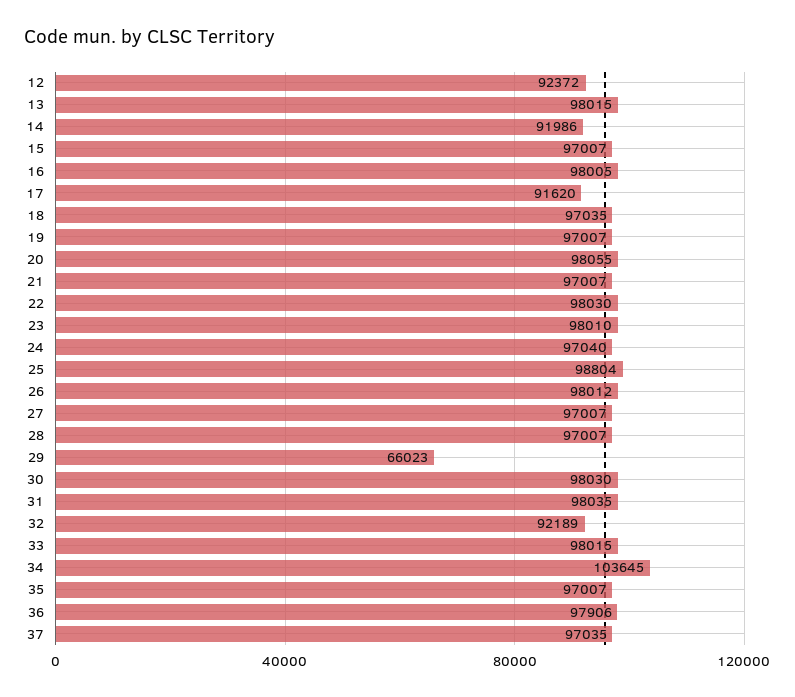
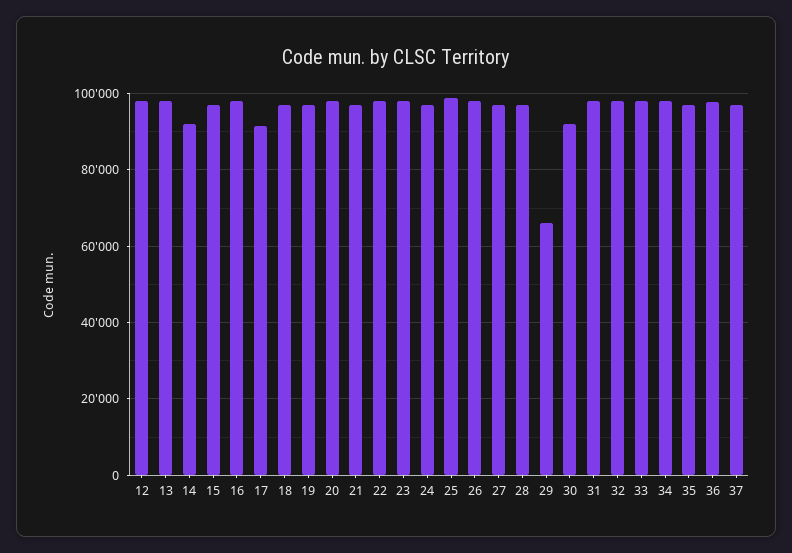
  {
-   "12": 92372,
+   "12": 98000,
    "13": 98015,
    "14": 91986,
    "15": 97007,
    "16": 98005,
    "17": 91620,
    "18": 97035,
    "19": 97007,
    "20": 98055,
    "21": 97007,
    "22": 98030,
    "23": 98010,
    "24": 97040,
    "25": 98804,
    "26": 98012,
    "27": 97007,
    "28": 97007,
    "29": 66023,
-   "30": 98030,
+   "30": 92000,
    "31": 98035,
-   "32": 92189,
+   "32": 98000,
    "33": 98015,
-   "34": 103645,
+   "34": 98000,
    "35": 97007,
    "36": 97906,
    "37": 97035
  }

